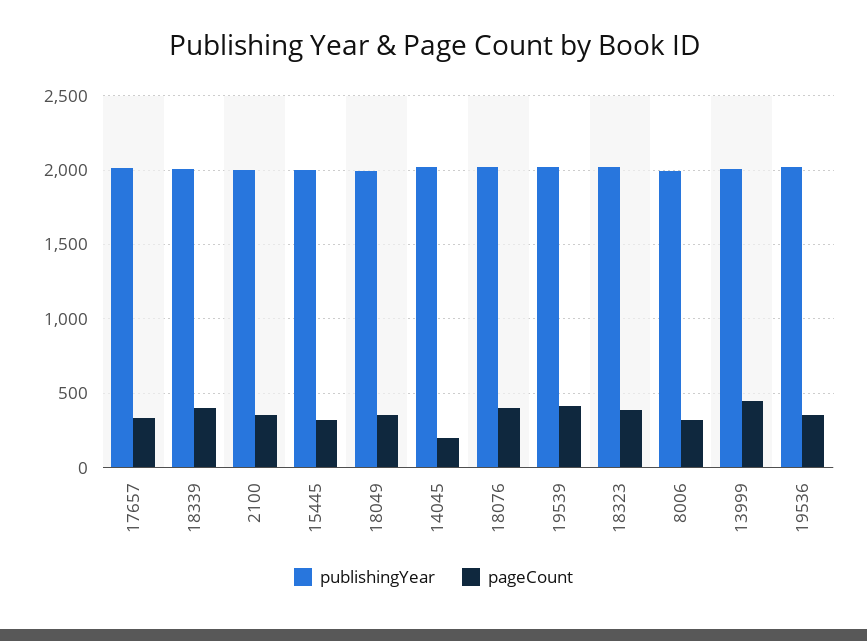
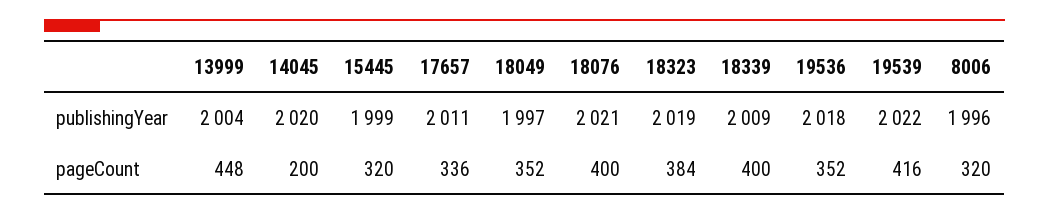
  {
    "publishingYear": {
      "17657": 2011,
      "18339": 2009,
-     "2100": 2000,
      "15445": 1999,
      "18049": 1997,
      "14045": 2020,
      "18076": 2021,
      "19539": 2022,
      "18323": 2019,
      "8006": 1996,
      "13999": 2004,
      "19536": 2018
    },
    "pageCount": {
      "17657": 336,
      "18339": 400,
-     "2100": 350,
      "15445": 320,
      "18049": 352,
      "14045": 200,
      "18076": 400,
      "19539": 416,
      "18323": 384,
      "8006": 320,
      "13999": 448,
      "19536": 352
    }
  }

